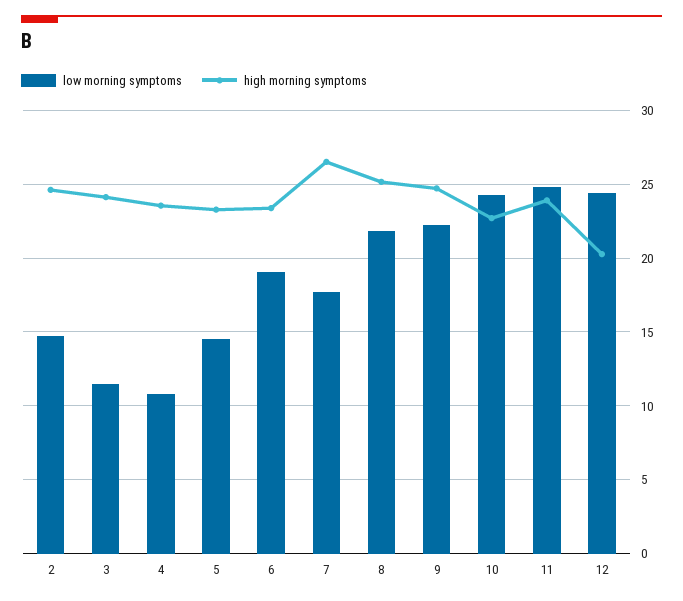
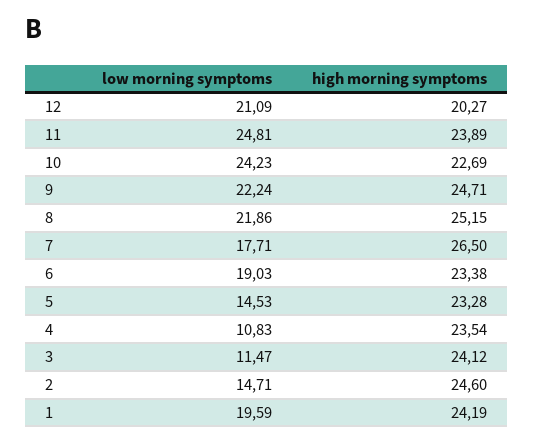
  {
    "low morning symptoms": {
      "2": 14.71,
      "3": 11.47,
      "4": 10.83,
      "5": 14.53,
      "6": 19.03,
      "7": 17.71,
      "8": 21.86,
      "9": 22.24,
      "10": 24.23,
      "11": 24.81,
-     "12": 24.5
+     "12": 21.09,
+     "1": 19.59
    },
    "high morning symptoms": {
      "2": 24.6,
      "3": 24.12,
      "4": 23.54,
      "5": 23.28,
      "6": 23.38,
      "7": 26.5,
      "8": 25.15,
      "9": 24.71,
      "10": 22.69,
      "11": 23.89,
-     "12": 20.27
+     "12": 20.27,
+     "1": 24.19
    }
  }

